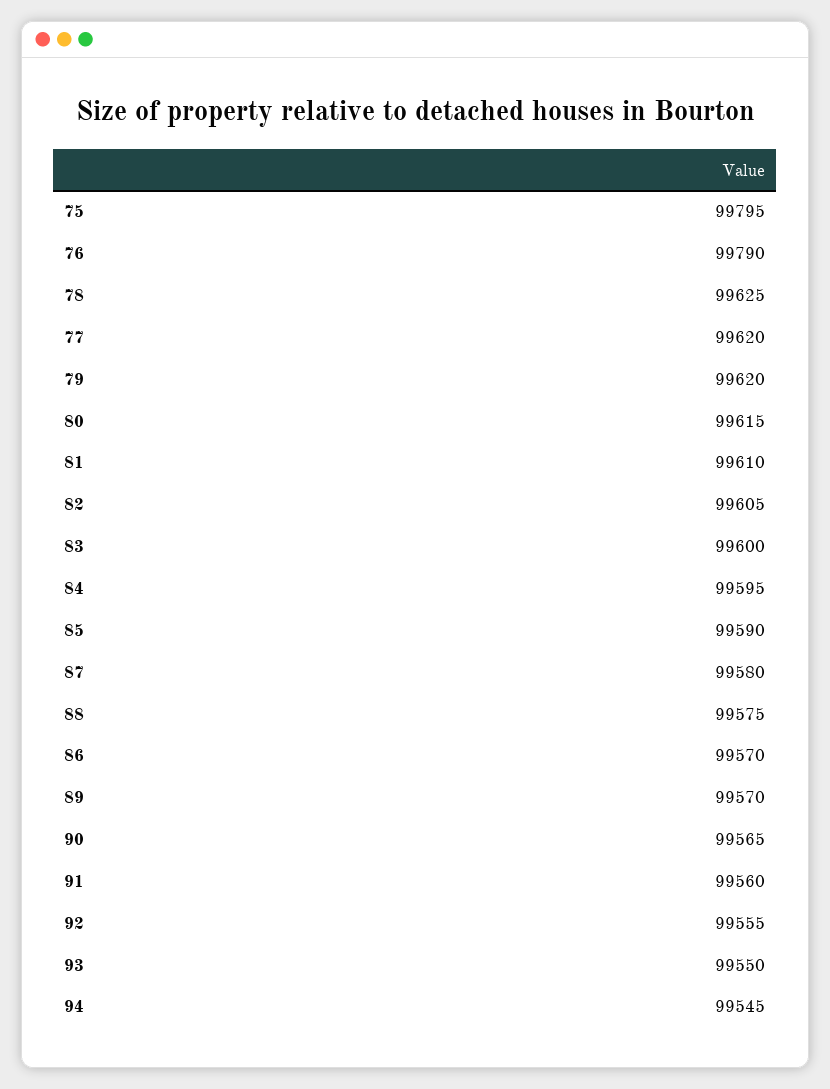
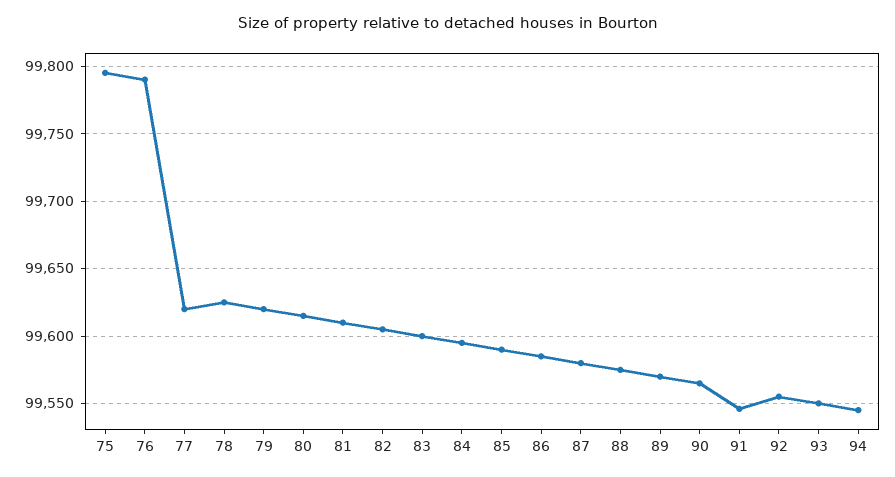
  {
    "75": 99795,
    "76": 99790,
    "78": 99625,
    "77": 99620,
    "79": 99620,
    "80": 99615,
    "81": 99610,
    "82": 99605,
    "83": 99600,
    "84": 99595,
    "85": 99590,
    "87": 99580,
    "88": 99575,
-   "86": 99570,
+   "86": 99585,
    "89": 99570,
    "90": 99565,
-   "91": 99560,
+   "91": 99545,
    "92": 99555,
    "93": 99550,
    "94": 99545
  }

